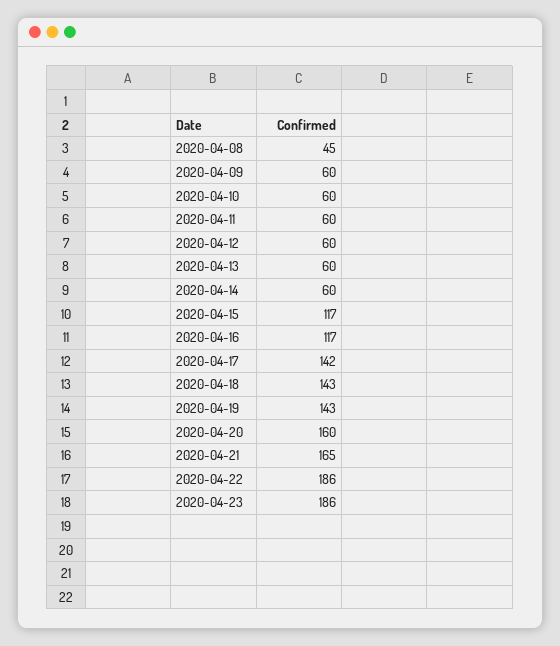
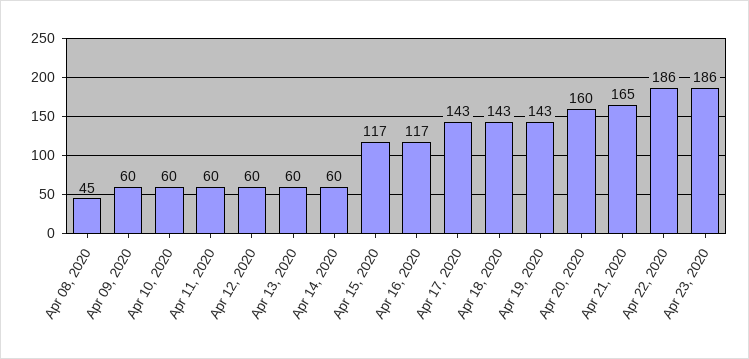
  {
    "2020-04-08": 45,
    "2020-04-09": 60,
    "2020-04-10": 60,
    "2020-04-11": 60,
    "2020-04-12": 60,
    "2020-04-13": 60,
    "2020-04-14": 60,
    "2020-04-15": 117,
    "2020-04-16": 117,
-   "2020-04-17": 142,
+   "2020-04-17": 143,
    "2020-04-18": 143,
    "2020-04-19": 143,
    "2020-04-20": 160,
    "2020-04-21": 165,
    "2020-04-22": 186,
    "2020-04-23": 186
  }

